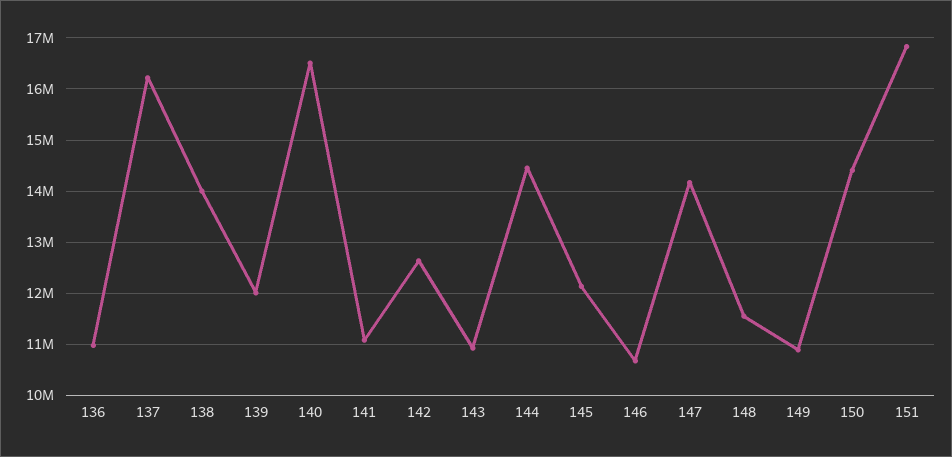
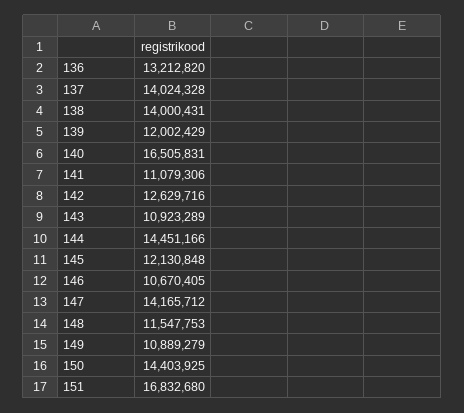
  {
-   "136": 11000000,
+   "136": 13212820,
-   "137": 16200000,
+   "137": 14024328,
    "138": 14000431,
    "139": 12002429,
    "140": 16505831,
    "141": 11079306,
    "142": 12629716,
    "143": 10923289,
    "144": 14451166,
    "145": 12130848,
    "146": 10670405,
    "147": 14165712,
    "148": 11547753,
    "149": 10889279,
    "150": 14403925,
    "151": 16832680
  }

